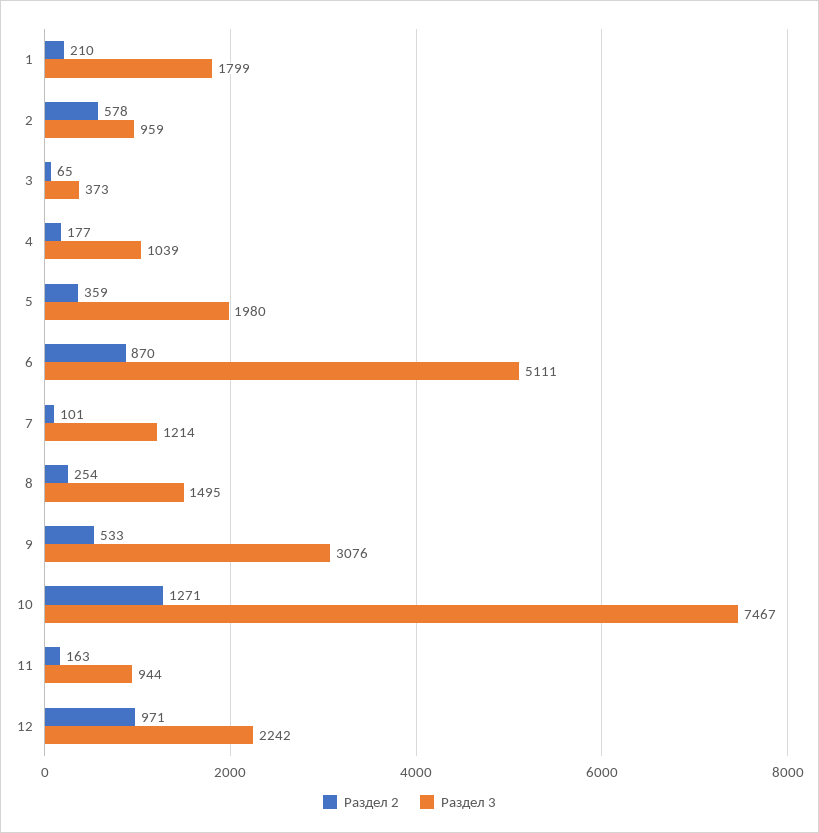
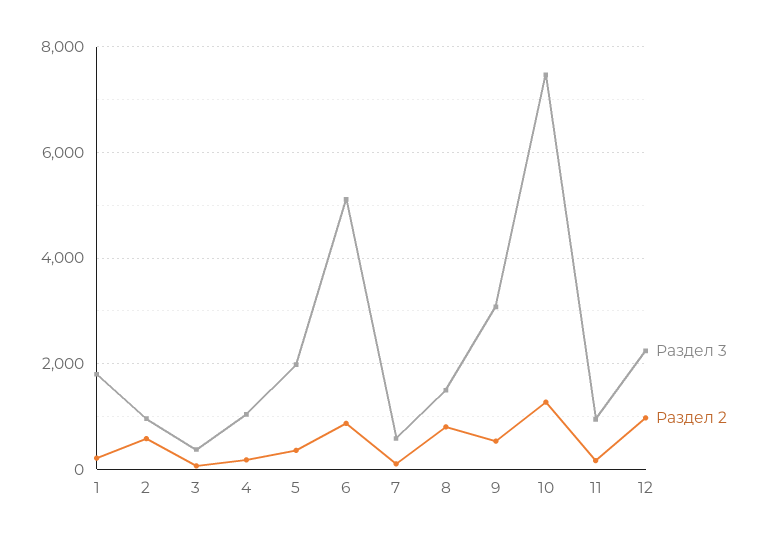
  {
    "Раздел 2": {
      "1": 210,
      "2": 578,
      "3": 65,
      "4": 177,
      "5": 359,
      "6": 870,
      "7": 101,
-     "8": 254,
+     "8": 800,
      "9": 533,
      "10": 1271,
      "11": 163,
      "12": 971
    },
    "Раздел 3": {
      "1": 1799,
      "2": 959,
      "3": 373,
      "4": 1039,
      "5": 1980,
      "6": 5111,
-     "7": 1214,
+     "7": 600,
      "8": 1495,
      "9": 3076,
      "10": 7467,
      "11": 944,
      "12": 2242
    }
  }

